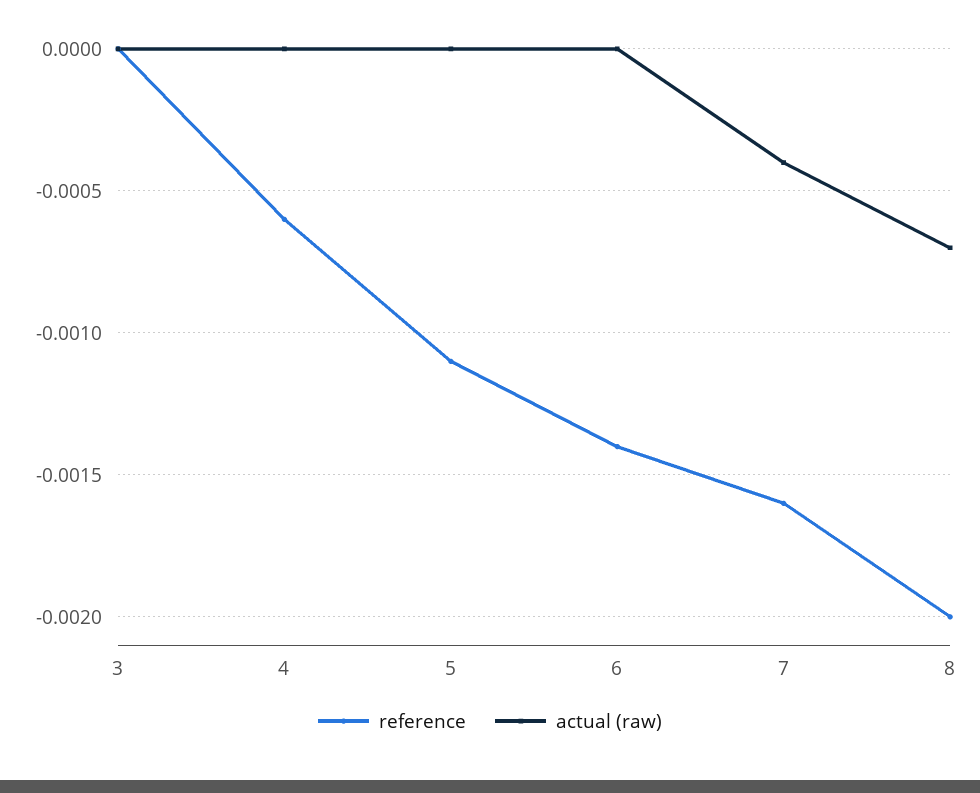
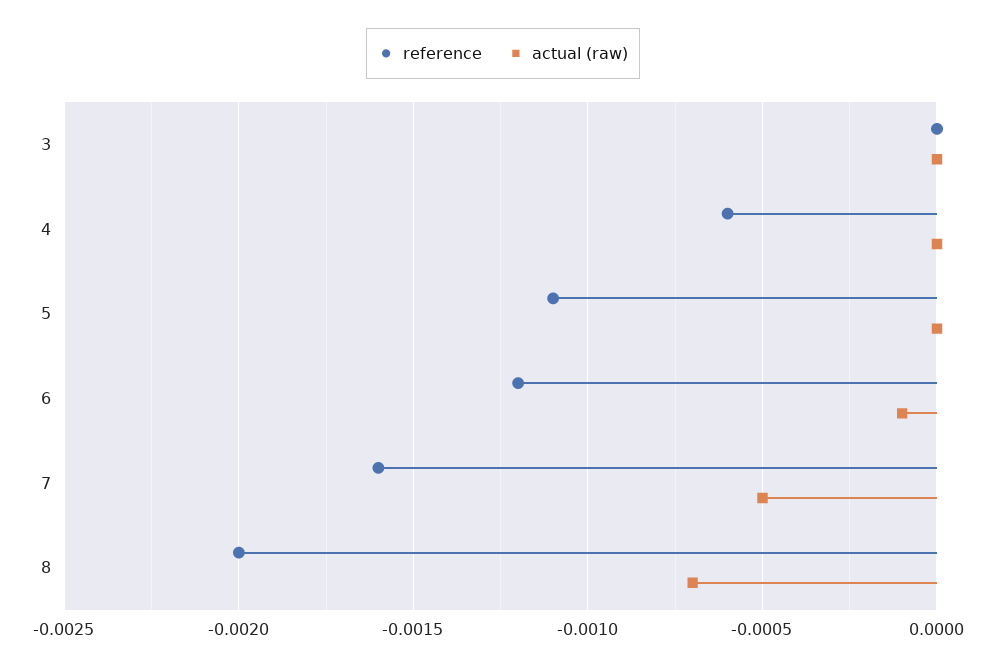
  {
    "reference": {
      "3": 0,
      "4": -0.0006,
      "5": -0.0011,
-     "6": -0.0014,
+     "6": -0.0012,
      "7": -0.0016,
      "8": -0.002
    },
    "actual (raw)": {
      "3": 0,
      "4": 0,
      "5": 0,
-     "6": 0,
+     "6": -0.0001,
-     "7": -0.0004,
+     "7": -0.0005,
      "8": -0.0007
    }
  }

